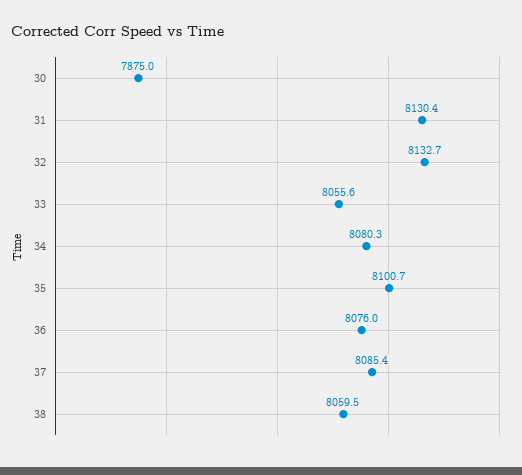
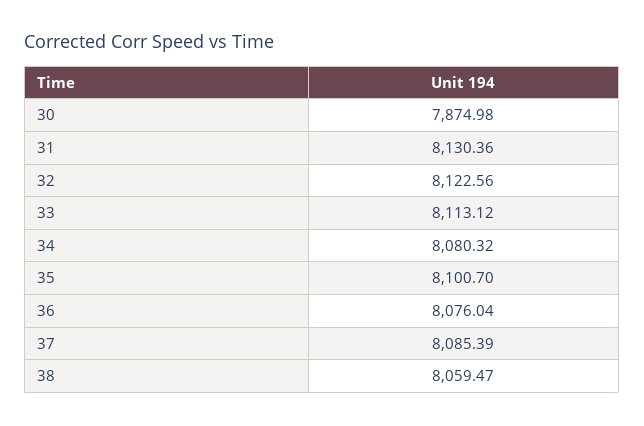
  {
    "30": 7874.98,
    "31": 8130.36,
-   "32": 8132.7,
+   "32": 8122.56,
-   "33": 8055.6,
+   "33": 8113.12,
    "34": 8080.32,
    "35": 8100.7,
    "36": 8076.04,
    "37": 8085.39,
    "38": 8059.47
  }

